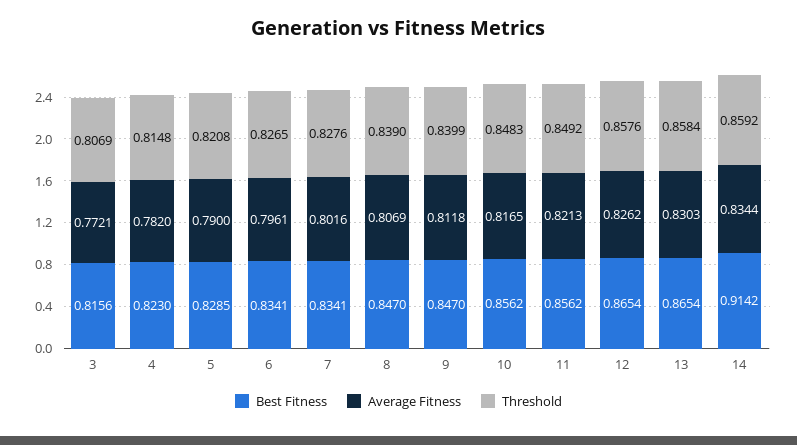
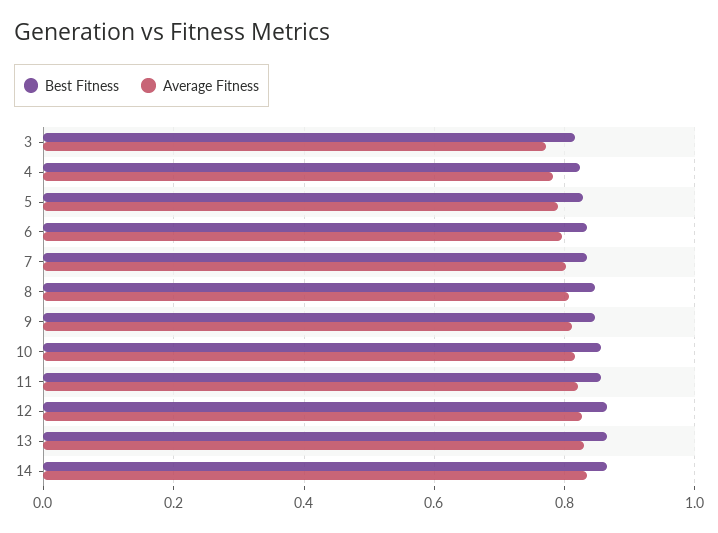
  {
    "Best Fitness": {
      "3": 0.8156,
      "4": 0.823,
      "5": 0.8285,
      "6": 0.8341,
      "7": 0.8341,
      "8": 0.847,
      "9": 0.847,
      "10": 0.8562,
      "11": 0.8562,
      "12": 0.8654,
      "13": 0.8654,
-     "14": 0.9142
+     "14": 0.86
    },
    "Average Fitness": {
      "3": 0.7721,
      "4": 0.782,
      "5": 0.79,
      "6": 0.7961,
      "7": 0.8016,
      "8": 0.8069,
      "9": 0.8118,
      "10": 0.8165,
      "11": 0.8213,
      "12": 0.8262,
      "13": 0.8303,
      "14": 0.8344
-   },
+   }
-   "Threshold": {
-     "3": 0.8069,
-     "4": 0.8148,
-     "5": 0.8208,
-     "6": 0.8265,
-     "7": 0.8276,
-     "8": 0.839,
-     "9": 0.8399,
-     "10": 0.8483,
-     "11": 0.8492,
-     "12": 0.8576,
-     "13": 0.8584,
-     "14": 0.8592
-   }
  }

